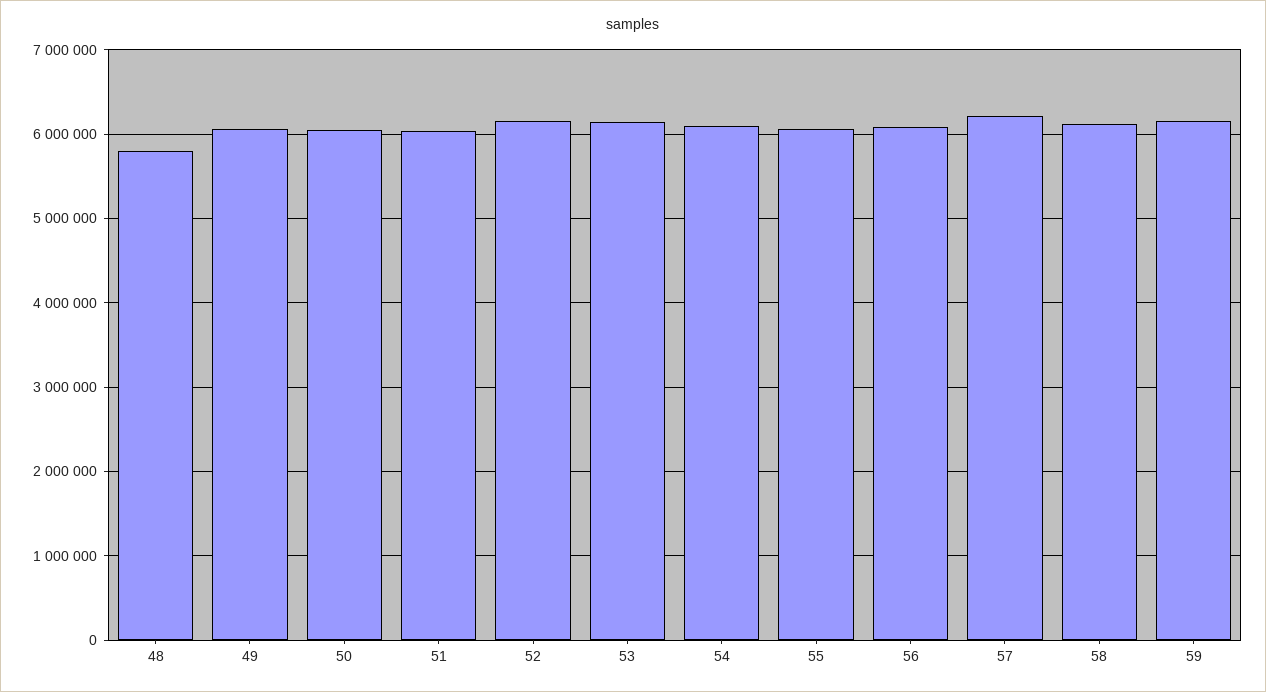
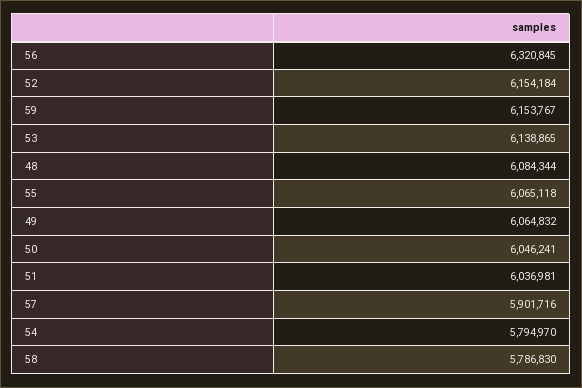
  {
-   "48": 5800000,
+   "48": 6084344,
    "49": 6064832,
    "50": 6046241,
    "51": 6036981,
    "52": 6154184,
    "53": 6138865,
-   "54": 6100000,
+   "54": 5794970,
    "55": 6065118,
-   "56": 6100000,
+   "56": 6320845,
-   "57": 6200000,
+   "57": 5901716,
-   "58": 6100000,
+   "58": 5786830,
    "59": 6153767
  }

